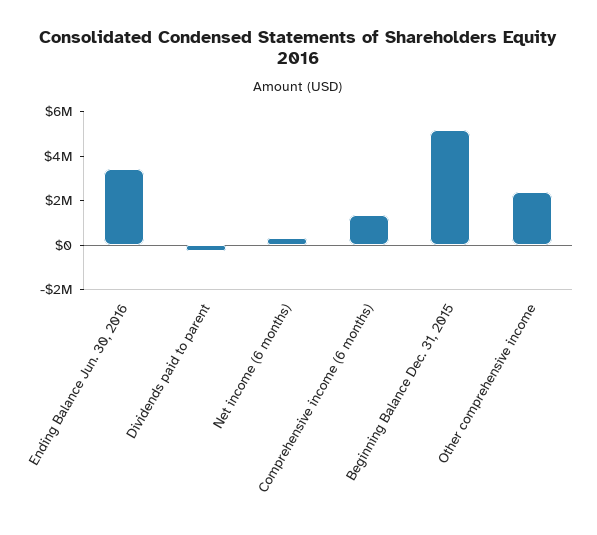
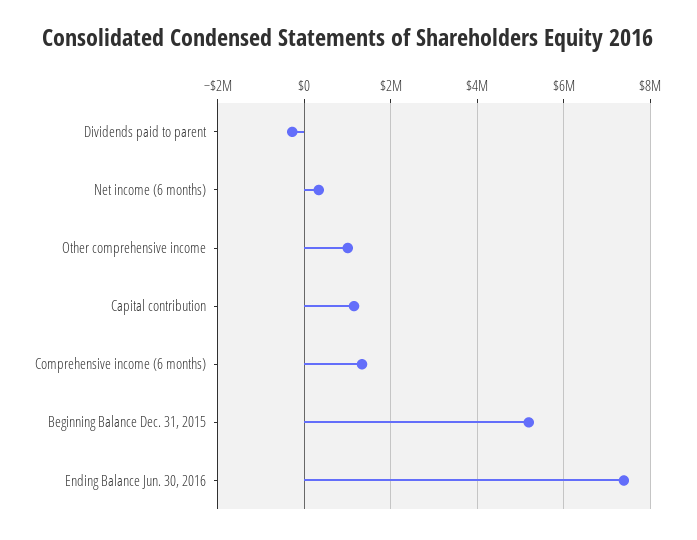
  {
-   "Ending Balance Jun. 30, 2016": 3500000,
+   "Ending Balance Jun. 30, 2016": 7400000,
    "Dividends paid to parent": -200000,
    "Net income (6 months)": 400000,
    "Comprehensive income (6 months)": 1400000,
    "Beginning Balance Dec. 31, 2015": 5200000,
-   "Other comprehensive income": 2500000
+   "Other comprehensive income": 1000000,
+   "Capital contribution": 1200000
  }

